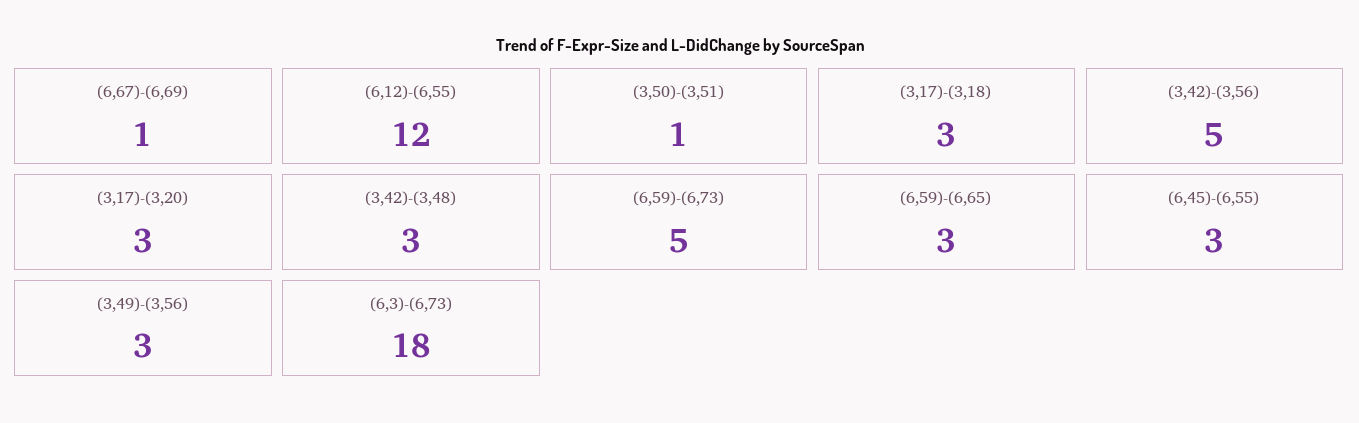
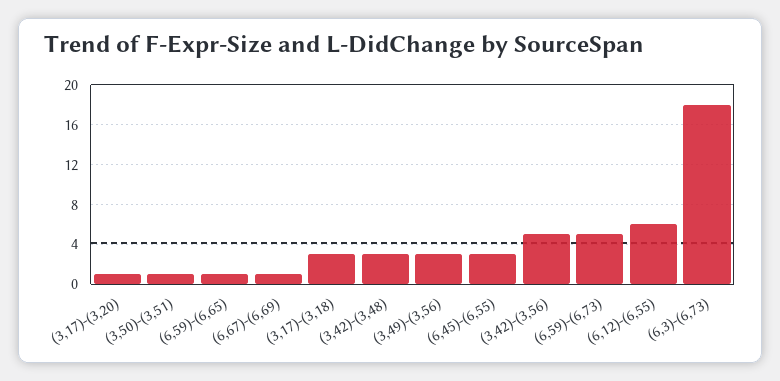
  {
    "(6,67)-(6,69)": 1,
-   "(6,12)-(6,55)": 12,
+   "(6,12)-(6,55)": 6,
    "(3,50)-(3,51)": 1,
    "(3,17)-(3,18)": 3,
    "(3,42)-(3,56)": 5,
-   "(3,17)-(3,20)": 3,
+   "(3,17)-(3,20)": 1,
    "(3,42)-(3,48)": 3,
    "(6,59)-(6,73)": 5,
-   "(6,59)-(6,65)": 3,
+   "(6,59)-(6,65)": 1,
    "(6,45)-(6,55)": 3,
    "(3,49)-(3,56)": 3,
    "(6,3)-(6,73)": 18
  }

